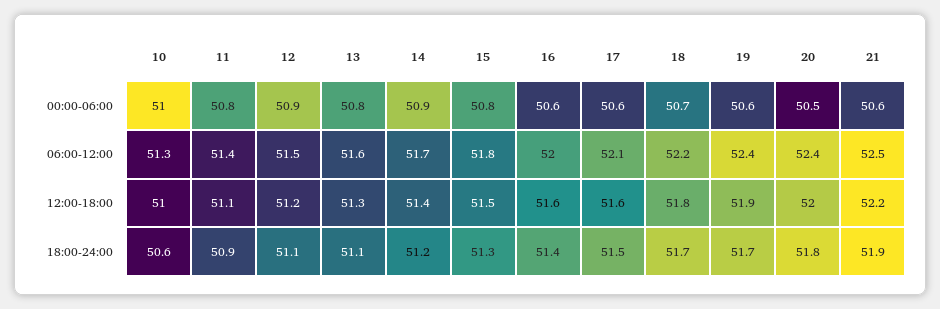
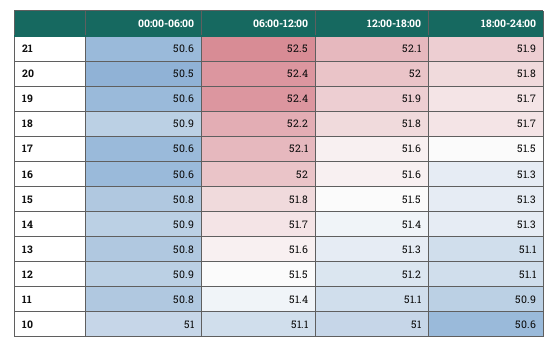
  {
    "10": {
      "00:00-06:00": 51,
-     "06:00-12:00": 51.3,
+     "06:00-12:00": 51.1,
      "12:00-18:00": 51,
      "18:00-24:00": 50.6
    },
    "11": {
      "00:00-06:00": 50.8,
      "06:00-12:00": 51.4,
      "12:00-18:00": 51.1,
      "18:00-24:00": 50.9
    },
    "12": {
      "00:00-06:00": 50.9,
      "06:00-12:00": 51.5,
      "12:00-18:00": 51.2,
      "18:00-24:00": 51.1
    },
    "13": {
      "00:00-06:00": 50.8,
      "06:00-12:00": 51.6,
      "12:00-18:00": 51.3,
      "18:00-24:00": 51.1
    },
    "14": {
      "00:00-06:00": 50.9,
      "06:00-12:00": 51.7,
      "12:00-18:00": 51.4,
-     "18:00-24:00": 51.2
+     "18:00-24:00": 51.3
    },
    "15": {
      "00:00-06:00": 50.8,
      "06:00-12:00": 51.8,
      "12:00-18:00": 51.5,
      "18:00-24:00": 51.3
    },
    "16": {
      "00:00-06:00": 50.6,
      "06:00-12:00": 52,
      "12:00-18:00": 51.6,
-     "18:00-24:00": 51.4
+     "18:00-24:00": 51.3
    },
    "17": {
      "00:00-06:00": 50.6,
      "06:00-12:00": 52.1,
      "12:00-18:00": 51.6,
      "18:00-24:00": 51.5
    },
    "18": {
-     "00:00-06:00": 50.7,
+     "00:00-06:00": 50.9,
      "06:00-12:00": 52.2,
      "12:00-18:00": 51.8,
      "18:00-24:00": 51.7
    },
    "19": {
      "00:00-06:00": 50.6,
      "06:00-12:00": 52.4,
      "12:00-18:00": 51.9,
      "18:00-24:00": 51.7
    },
    "20": {
      "00:00-06:00": 50.5,
      "06:00-12:00": 52.4,
      "12:00-18:00": 52,
      "18:00-24:00": 51.8
    },
    "21": {
      "00:00-06:00": 50.6,
      "06:00-12:00": 52.5,
-     "12:00-18:00": 52.2,
+     "12:00-18:00": 52.1,
      "18:00-24:00": 51.9
    }
  }

